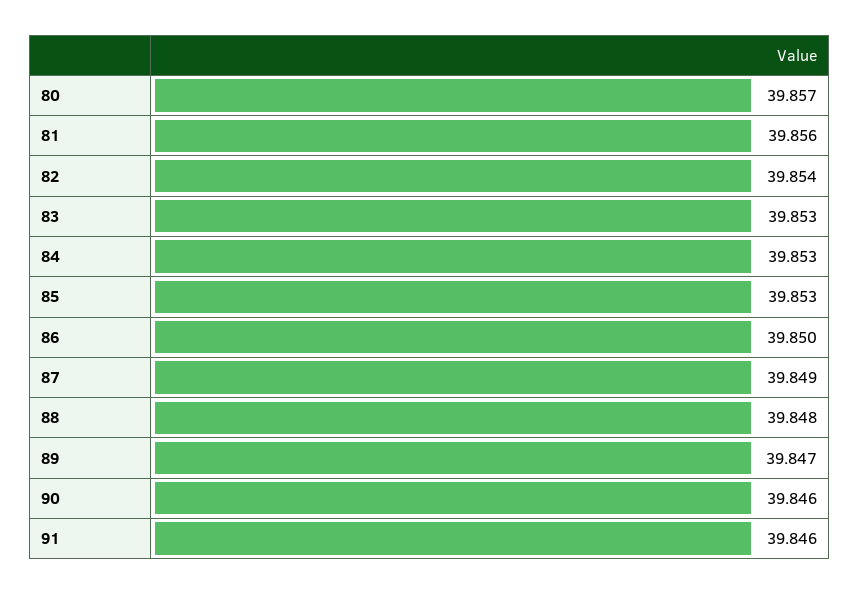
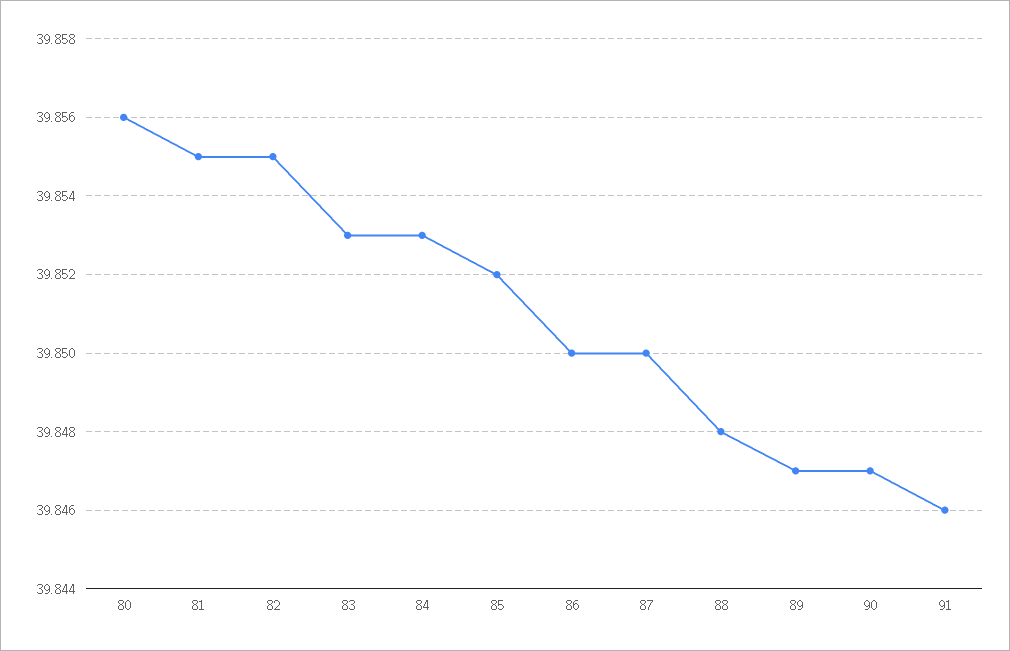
  {
-   "80": 39.857,
+   "80": 39.856,
-   "81": 39.856,
+   "81": 39.855,
-   "82": 39.854,
+   "82": 39.855,
    "83": 39.853,
    "84": 39.853,
-   "85": 39.853,
+   "85": 39.852,
    "86": 39.85,
-   "87": 39.849,
+   "87": 39.85,
    "88": 39.848,
    "89": 39.847,
-   "90": 39.846,
+   "90": 39.847,
    "91": 39.846
  }

